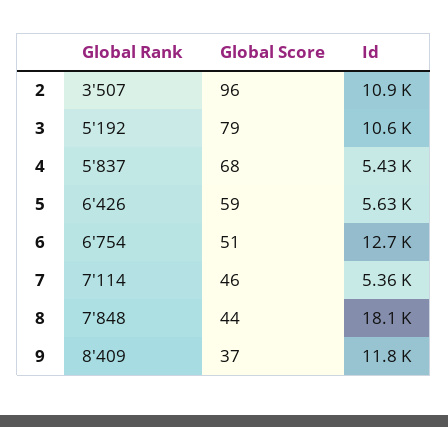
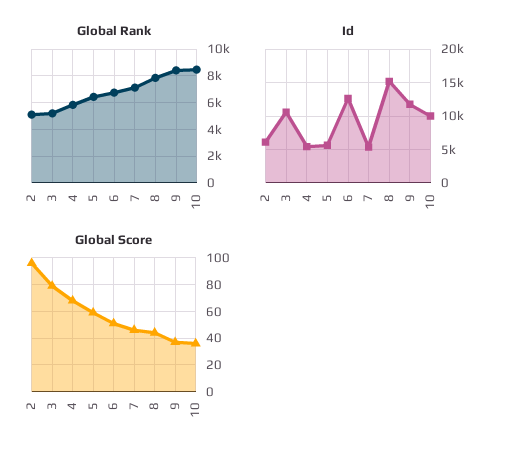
  {
    "Global Rank": {
-     "2": 3507,
+     "2": 5000,
      "3": 5192,
      "4": 5837,
      "5": 6426,
      "6": 6754,
      "7": 7114,
      "8": 7848,
-     "9": 8409
+     "9": 8409,
+     "10": 8500
    },
    "Global Score": {
      "2": 96,
      "3": 79,
      "4": 68,
      "5": 59,
      "6": 51,
      "7": 46,
      "8": 44,
-     "9": 37
+     "9": 37,
+     "10": 35
    },
    "Id": {
-     "2": 10900,
+     "2": 6000,
      "3": 10600,
      "4": 5430,
      "5": 5630,
      "6": 12700,
      "7": 5360,
-     "8": 18100,
+     "8": 15000,
-     "9": 11800
+     "9": 11800,
+     "10": 10000
    }
  }

